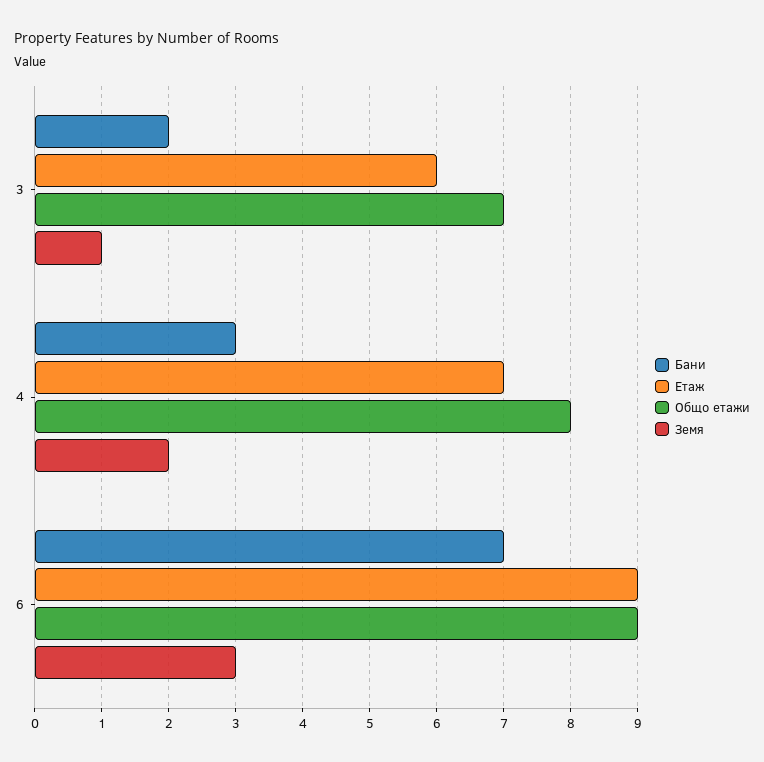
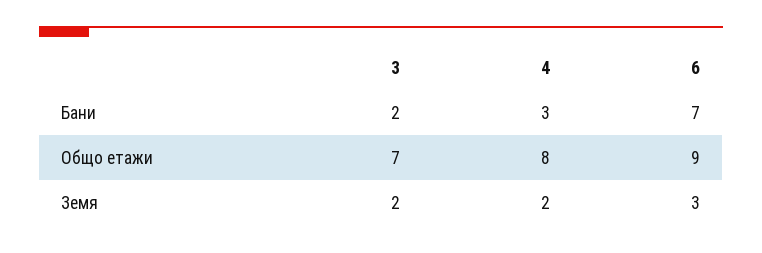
  {
    "Бани": {
      "3": 2,
      "4": 3,
      "6": 7
    },
-   "Етаж": {
-     "3": 6,
-     "4": 7,
-     "6": 9
-   },
    "Общо етажи": {
      "3": 7,
      "4": 8,
      "6": 9
    },
    "Земя": {
-     "3": 1,
+     "3": 2,
      "4": 2,
      "6": 3
    }
  }

